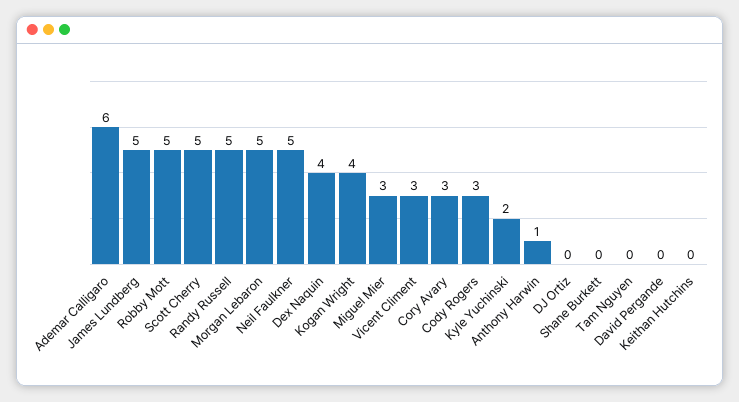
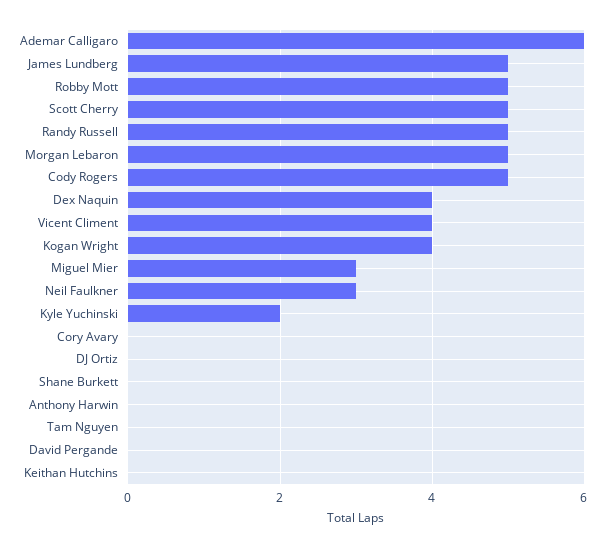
  {
    "Ademar Calligaro": 6,
    "James Lundberg": 5,
    "Robby Mott": 5,
    "Scott Cherry": 5,
    "Randy Russell": 5,
    "Morgan Lebaron": 5,
-   "Neil Faulkner": 5,
+   "Neil Faulkner": 3,
    "Dex Naquin": 4,
    "Kogan Wright": 4,
    "Miguel Mier": 3,
-   "Vicent Climent": 3,
+   "Vicent Climent": 4,
-   "Cory Avary": 3,
+   "Cory Avary": 0,
-   "Cody Rogers": 3,
+   "Cody Rogers": 5,
    "Kyle Yuchinski": 2,
-   "Anthony Harwin": 1,
+   "Anthony Harwin": 0,
    "DJ Ortiz": 0,
    "Shane Burkett": 0,
    "Tam Nguyen": 0,
    "David Pergande": 0,
    "Keithan Hutchins": 0
  }

